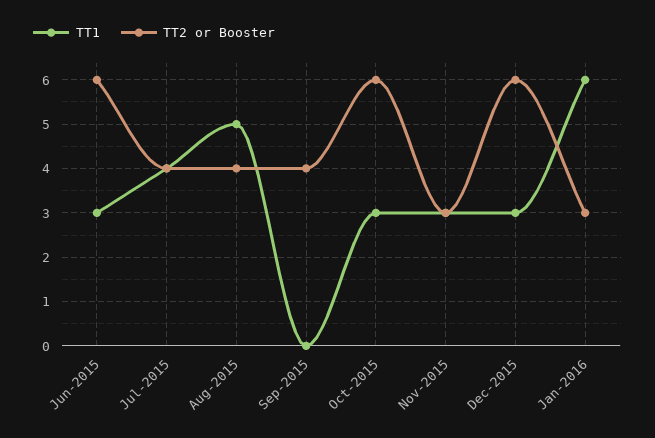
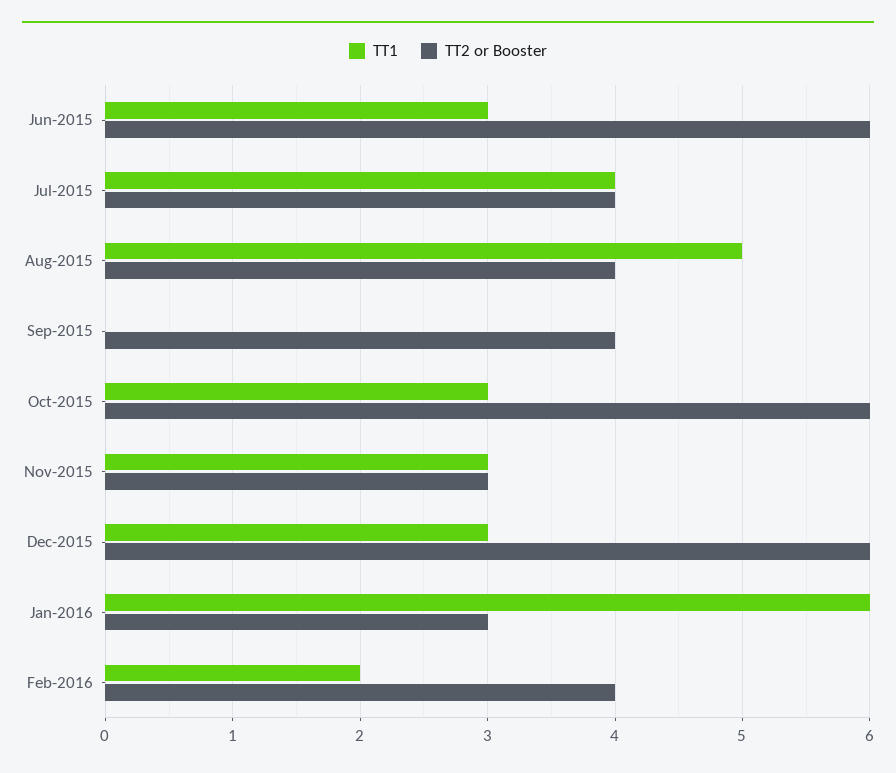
  {
    "TT1": {
      "Jun-2015": 3,
      "Jul-2015": 4,
      "Aug-2015": 5,
      "Sep-2015": 0,
      "Oct-2015": 3,
      "Nov-2015": 3,
      "Dec-2015": 3,
-     "Jan-2016": 6
+     "Jan-2016": 6,
+     "Feb-2016": 2
    },
    "TT2 or Booster": {
      "Jun-2015": 6,
      "Jul-2015": 4,
      "Aug-2015": 4,
      "Sep-2015": 4,
      "Oct-2015": 6,
      "Nov-2015": 3,
      "Dec-2015": 6,
-     "Jan-2016": 3
+     "Jan-2016": 3,
+     "Feb-2016": 4
    }
  }

